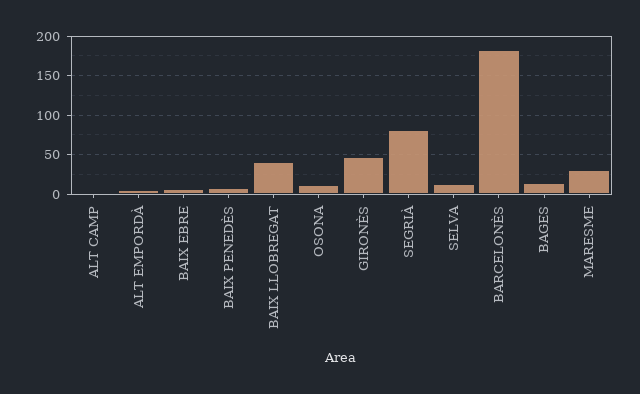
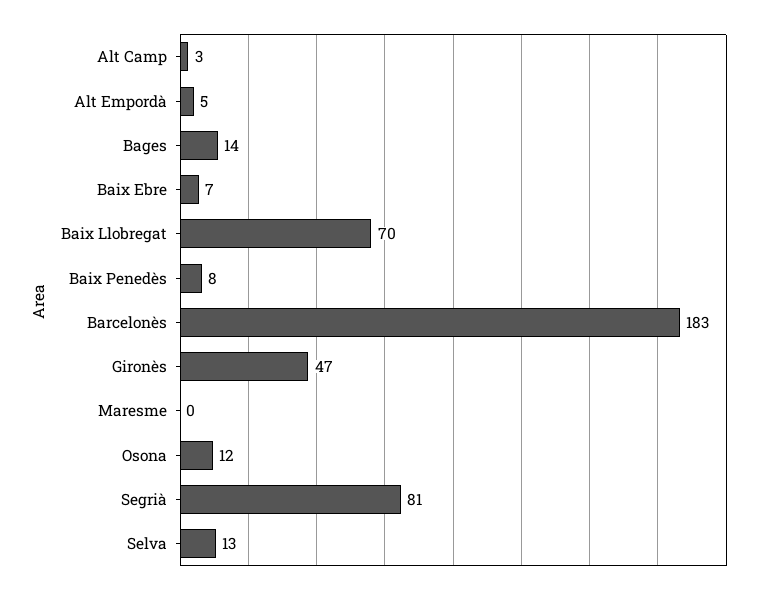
  {
    "ALT CAMP": 3,
    "ALT EMPORDÀ": 5,
    "BAIX EBRE": 7,
    "BAIX PENEDÈS": 8,
-   "BAIX LLOBREGAT": 40,
+   "BAIX LLOBREGAT": 70,
    "OSONA": 12,
    "GIRONÈS": 47,
    "SEGRIÀ": 81,
    "SELVA": 13,
    "BARCELONÈS": 183,
    "BAGES": 14,
-   "MARESME": 30
+   "MARESME": 0
  }

